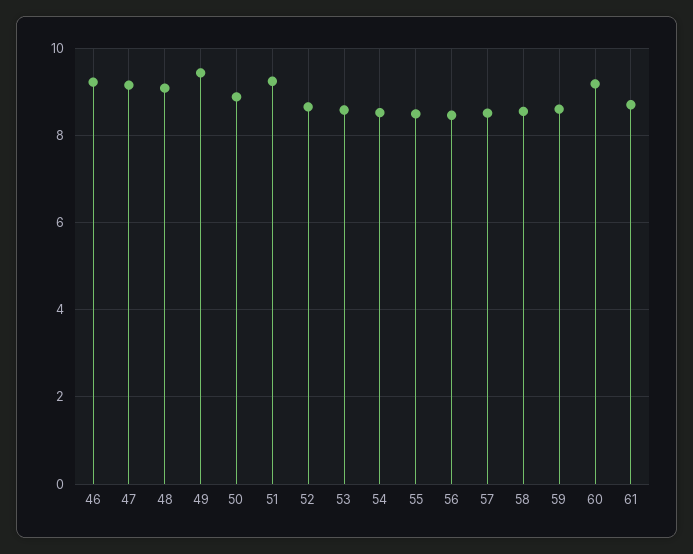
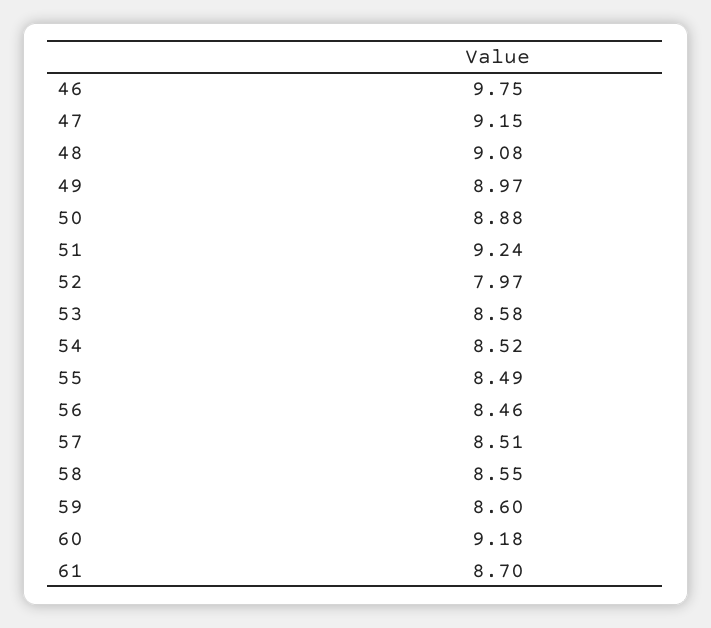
  {
-   "46": 9.2,
+   "46": 9.75,
    "47": 9.15,
    "48": 9.08,
-   "49": 9.4,
+   "49": 8.97,
    "50": 8.88,
    "51": 9.24,
-   "52": 8.6,
+   "52": 7.97,
    "53": 8.58,
    "54": 8.52,
    "55": 8.49,
    "56": 8.46,
    "57": 8.51,
    "58": 8.55,
    "59": 8.6,
    "60": 9.18,
    "61": 8.7
  }

